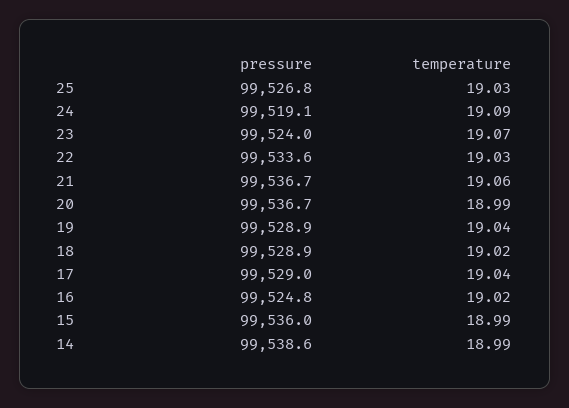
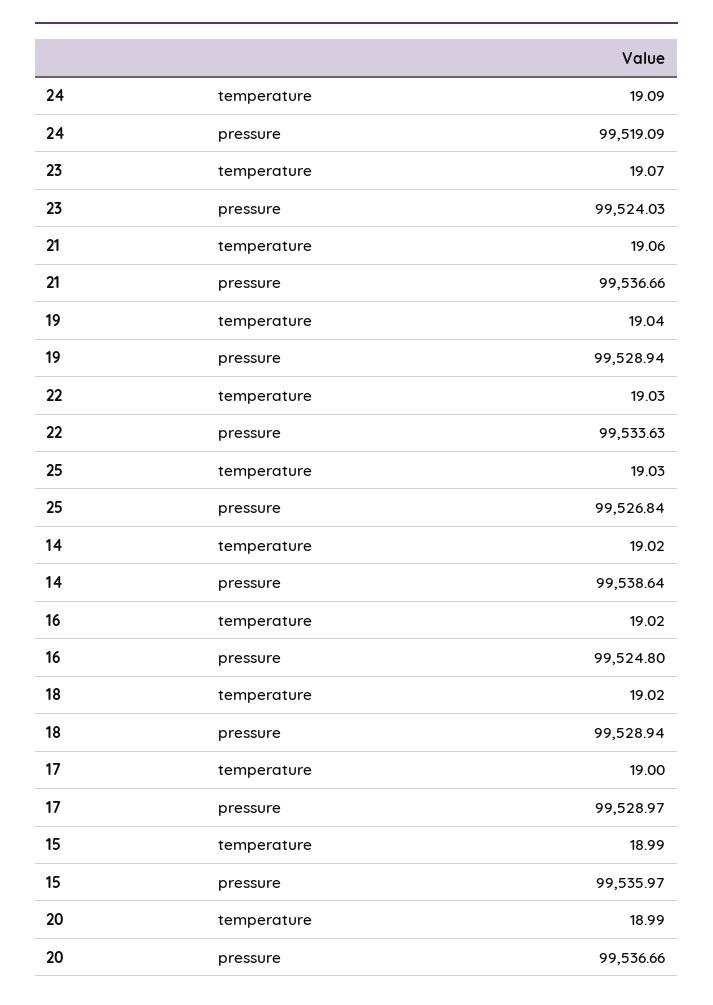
  {
    "pressure": {
      "25": 99526.84,
      "24": 99519.09,
      "23": 99524.03,
      "22": 99533.63,
      "21": 99536.66,
      "20": 99536.66,
      "19": 99528.94,
      "18": 99528.94,
      "17": 99528.97,
      "16": 99524.8,
      "15": 99535.97,
      "14": 99538.64
    },
    "temperature": {
      "25": 19.03,
      "24": 19.09,
      "23": 19.07,
      "22": 19.03,
      "21": 19.06,
      "20": 18.99,
      "19": 19.04,
      "18": 19.02,
-     "17": 19.04,
+     "17": 19,
      "16": 19.02,
      "15": 18.99,
-     "14": 18.99
+     "14": 19.02
    }
  }

